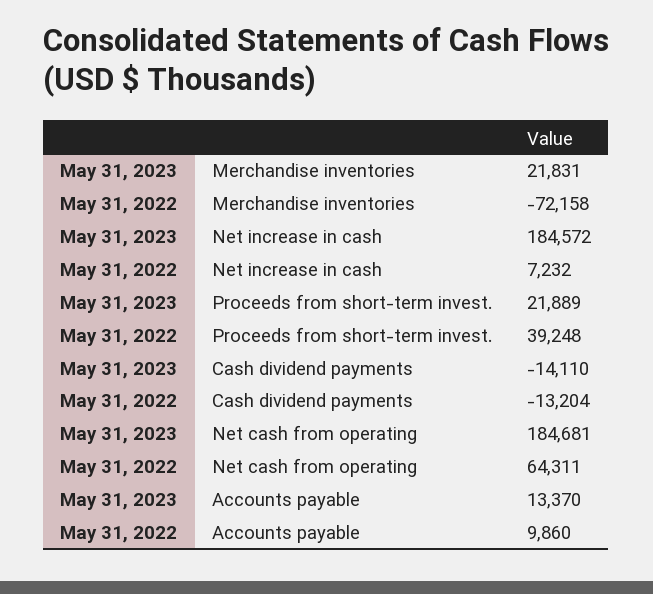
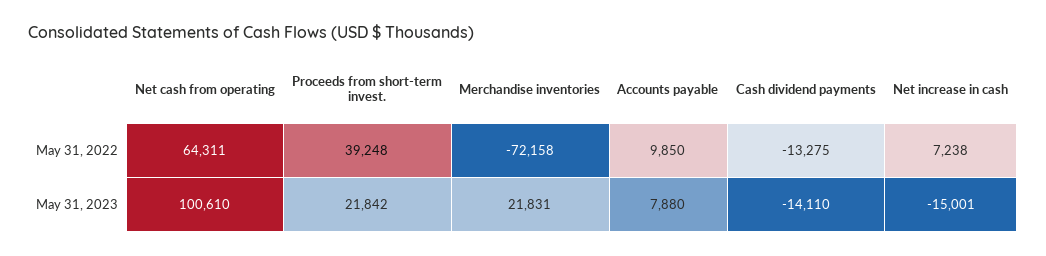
  {
    "May 31, 2023": {
      "Merchandise inventories": 21831,
-     "Net increase in cash": 184572,
+     "Net increase in cash": -15001,
-     "Proceeds from short-term invest.": 21889,
+     "Proceeds from short-term invest.": 21842,
      "Cash dividend payments": -14110,
-     "Net cash from operating": 184681,
+     "Net cash from operating": 100610,
-     "Accounts payable": 13370
+     "Accounts payable": 7880
    },
    "May 31, 2022": {
      "Merchandise inventories": -72158,
-     "Net increase in cash": 7232,
+     "Net increase in cash": 7238,
      "Proceeds from short-term invest.": 39248,
-     "Cash dividend payments": -13204,
+     "Cash dividend payments": -13275,
      "Net cash from operating": 64311,
-     "Accounts payable": 9860
+     "Accounts payable": 9850
    }
  }

